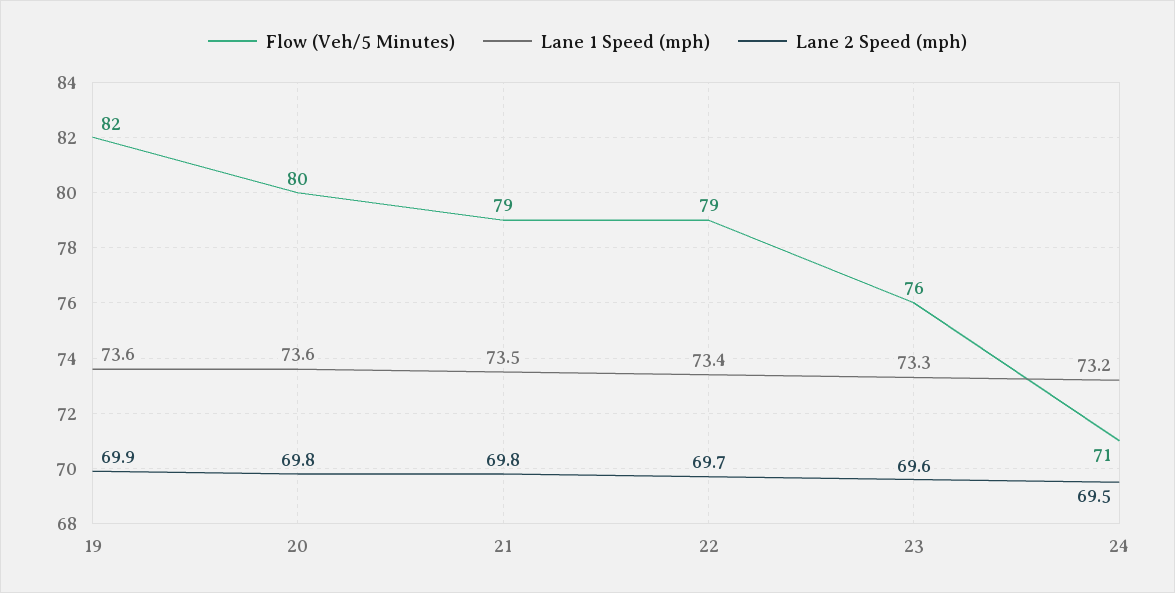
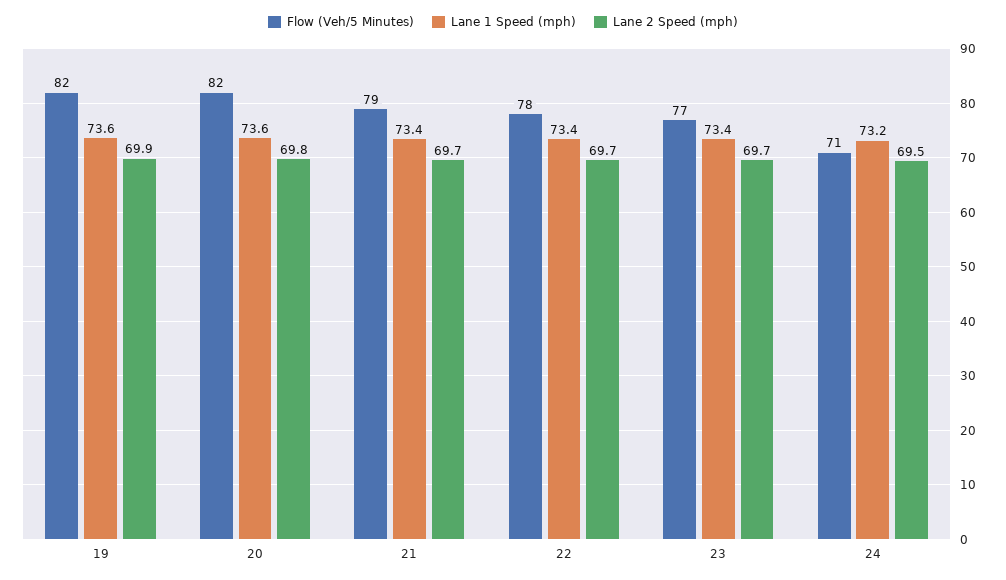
  {
    "Flow (Veh/5 Minutes)": {
      "19": 82,
-     "20": 80,
+     "20": 82,
      "21": 79,
-     "22": 79,
+     "22": 78,
-     "23": 76,
+     "23": 77,
      "24": 71
    },
    "Lane 1 Speed (mph)": {
      "19": 73.6,
      "20": 73.6,
-     "21": 73.5,
+     "21": 73.4,
      "22": 73.4,
-     "23": 73.3,
+     "23": 73.4,
      "24": 73.2
    },
    "Lane 2 Speed (mph)": {
      "19": 69.9,
      "20": 69.8,
-     "21": 69.8,
+     "21": 69.7,
      "22": 69.7,
-     "23": 69.6,
+     "23": 69.7,
      "24": 69.5
    }
  }

